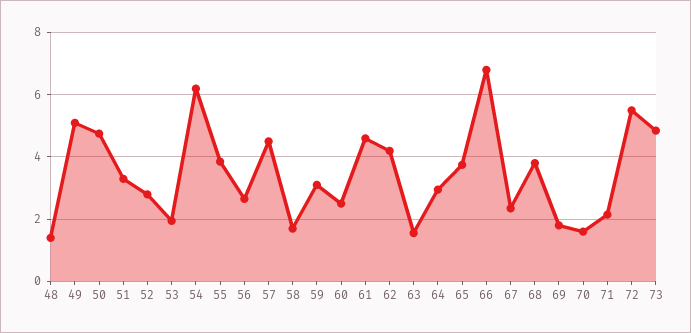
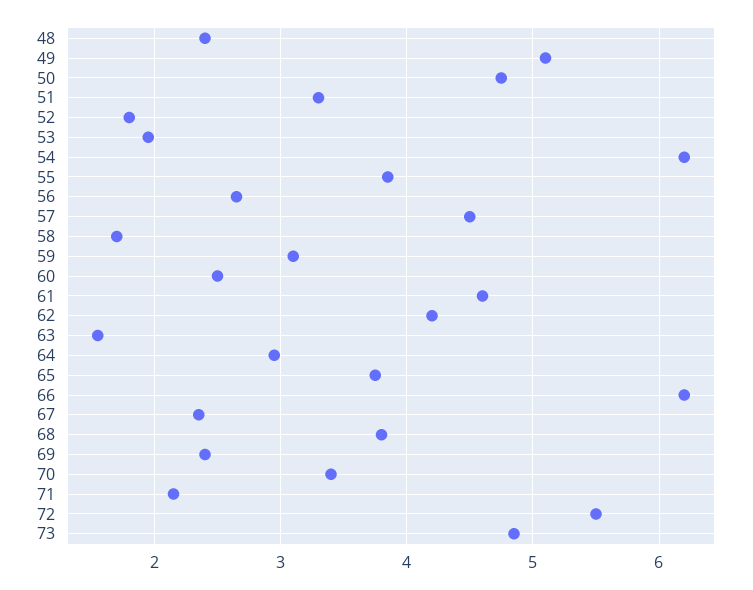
  {
-   "48": 1.4,
+   "48": 2.4,
    "49": 5.1,
    "50": 4.8,
    "51": 3.3,
-   "52": 2.8,
+   "52": 1.8,
    "53": 2,
    "54": 6.2,
    "55": 3.9,
    "56": 2.7,
    "57": 4.5,
    "58": 1.7,
    "59": 3.1,
    "60": 2.5,
    "61": 4.6,
    "62": 4.2,
    "63": 1.6,
    "64": 3,
    "65": 3.8,
-   "66": 6.8,
+   "66": 6.2,
    "67": 2.4,
    "68": 3.8,
-   "69": 1.8,
+   "69": 2.4,
-   "70": 1.6,
+   "70": 3.4,
    "71": 2.2,
    "72": 5.5,
    "73": 4.9
  }

